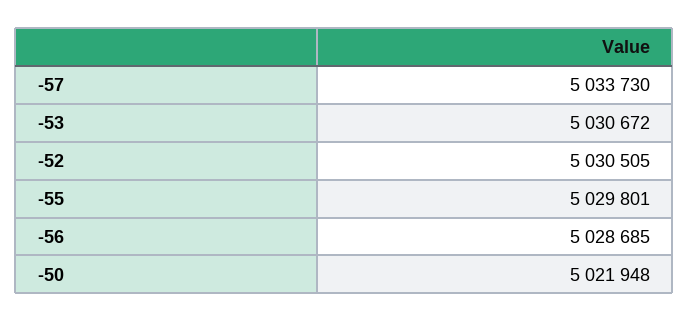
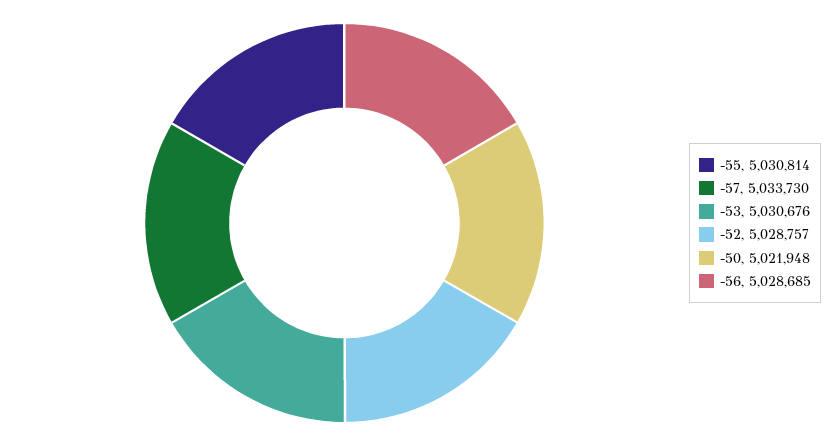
  {
    "-57": 5033730,
-   "-53": 5030672,
+   "-53": 5030676,
-   "-52": 5030505,
+   "-52": 5028757,
-   "-55": 5029801,
+   "-55": 5030814,
    "-56": 5028685,
    "-50": 5021948
  }

